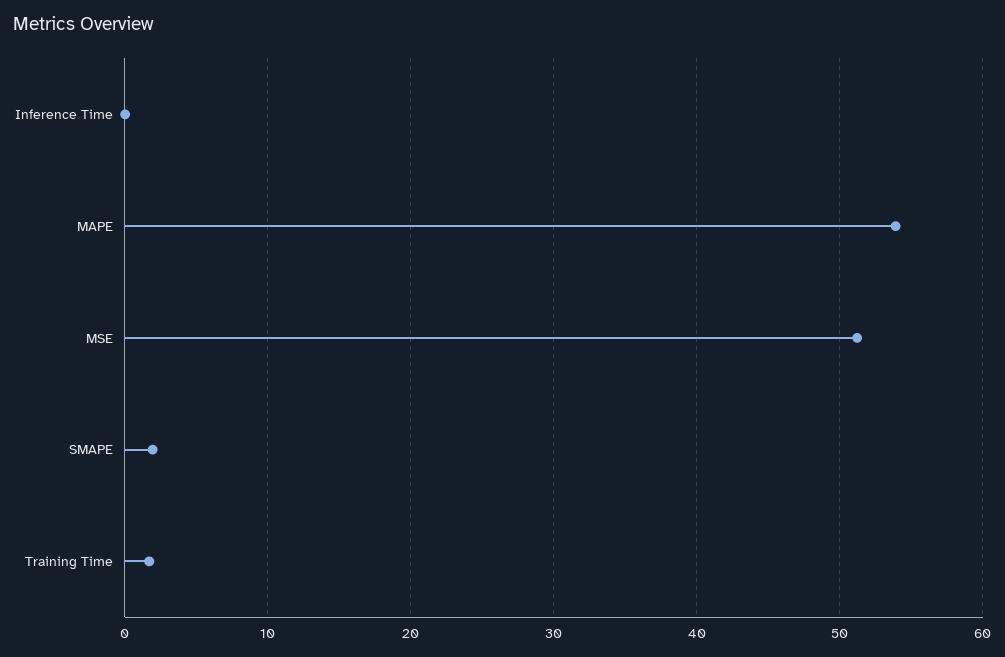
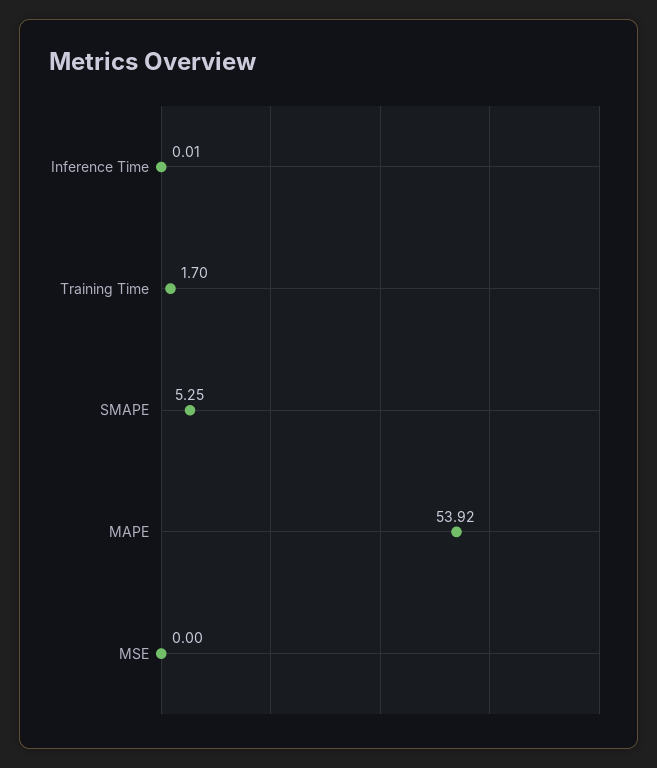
  {
    "Inference Time": 0.01,
    "MAPE": 53.92,
-   "MSE": 51,
+   "MSE": 0,
-   "SMAPE": 2,
+   "SMAPE": 5.25,
    "Training Time": 1.7
  }

